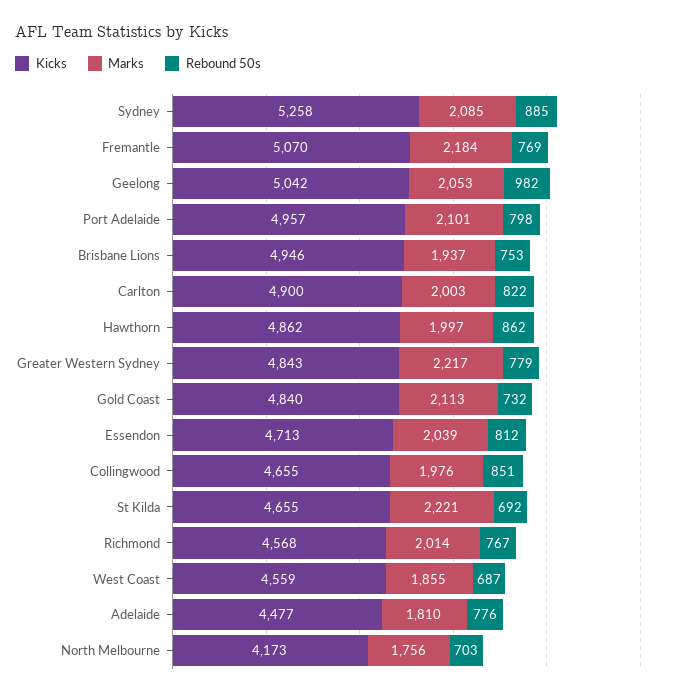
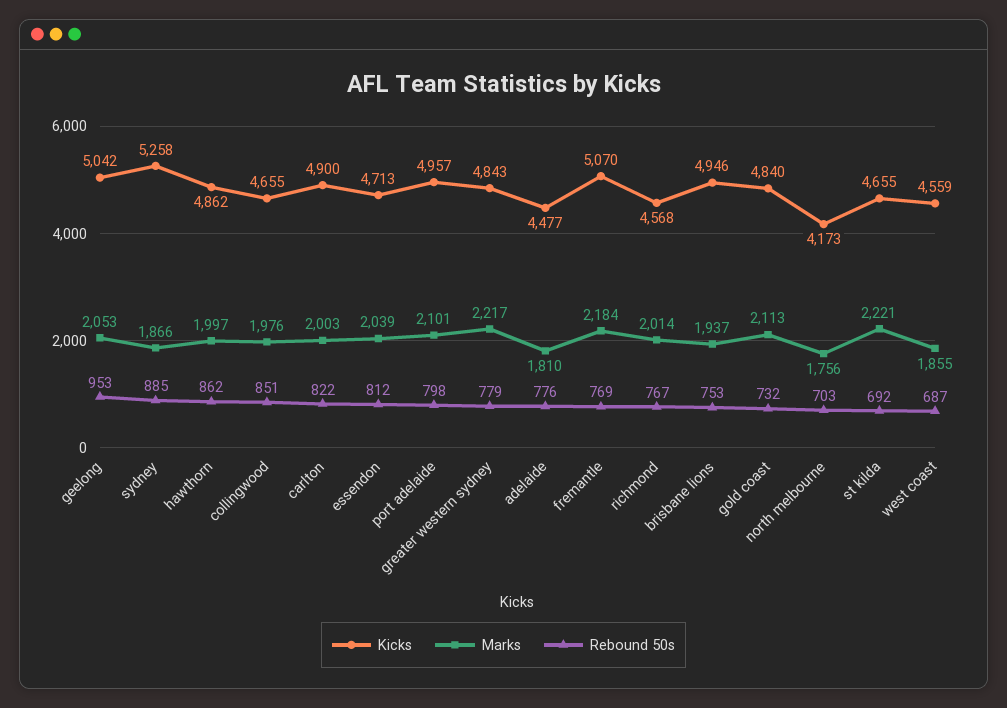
  {
    "Kicks": {
      "Sydney": 5258,
      "Fremantle": 5070,
      "Geelong": 5042,
      "Port Adelaide": 4957,
      "Brisbane Lions": 4946,
      "Carlton": 4900,
      "Hawthorn": 4862,
      "Greater Western Sydney": 4843,
      "Gold Coast": 4840,
      "Essendon": 4713,
      "Collingwood": 4655,
      "St Kilda": 4655,
      "Richmond": 4568,
      "West Coast": 4559,
      "Adelaide": 4477,
      "North Melbourne": 4173
    },
    "Marks": {
-     "Sydney": 2085,
+     "Sydney": 1866,
      "Fremantle": 2184,
      "Geelong": 2053,
      "Port Adelaide": 2101,
      "Brisbane Lions": 1937,
      "Carlton": 2003,
      "Hawthorn": 1997,
      "Greater Western Sydney": 2217,
      "Gold Coast": 2113,
      "Essendon": 2039,
      "Collingwood": 1976,
      "St Kilda": 2221,
      "Richmond": 2014,
      "West Coast": 1855,
      "Adelaide": 1810,
      "North Melbourne": 1756
    },
    "Rebound 50s": {
      "Sydney": 885,
      "Fremantle": 769,
-     "Geelong": 982,
+     "Geelong": 953,
      "Port Adelaide": 798,
      "Brisbane Lions": 753,
      "Carlton": 822,
      "Hawthorn": 862,
      "Greater Western Sydney": 779,
      "Gold Coast": 732,
      "Essendon": 812,
      "Collingwood": 851,
      "St Kilda": 692,
      "Richmond": 767,
      "West Coast": 687,
      "Adelaide": 776,
      "North Melbourne": 703
    }
  }

